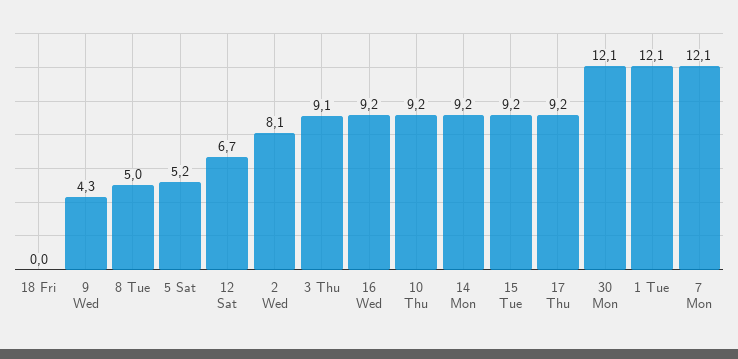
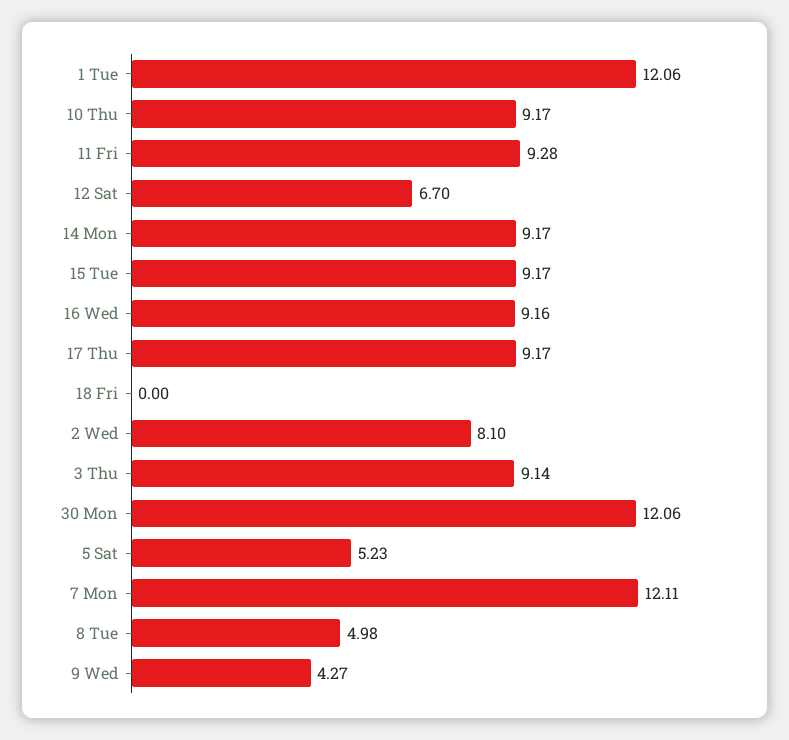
  {
    "18 Fri": 0,
    "9 Wed": 4.27,
    "8 Tue": 4.98,
    "5 Sat": 5.23,
    "12 Sat": 6.7,
    "2 Wed": 8.1,
    "3 Thu": 9.14,
    "16 Wed": 9.16,
    "10 Thu": 9.17,
    "14 Mon": 9.17,
    "15 Tue": 9.17,
    "17 Thu": 9.17,
    "30 Mon": 12.06,
    "1 Tue": 12.06,
-   "7 Mon": 12.11
+   "7 Mon": 12.11,
+   "11 Fri": 9.28
  }

